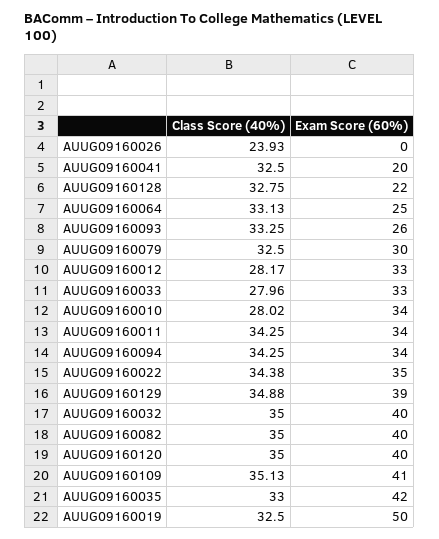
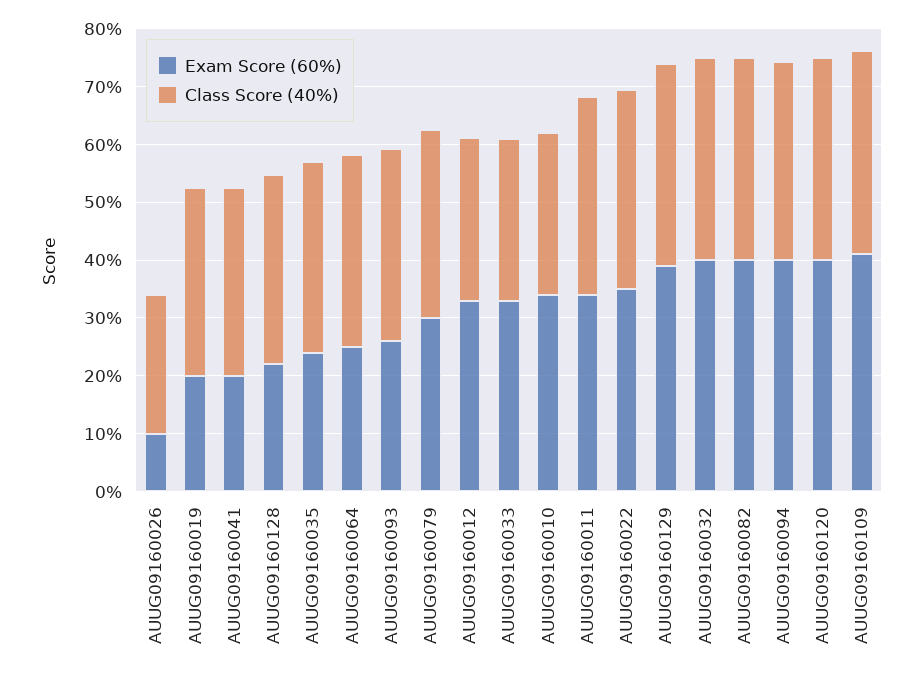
  {
    "Class Score (40%)": {
      "AUUG09160026": 23.93,
      "AUUG09160041": 32.5,
      "AUUG09160128": 32.75,
      "AUUG09160064": 33.13,
      "AUUG09160093": 33.25,
      "AUUG09160079": 32.5,
      "AUUG09160012": 28.17,
      "AUUG09160033": 27.96,
      "AUUG09160010": 28.02,
      "AUUG09160011": 34.25,
      "AUUG09160094": 34.25,
      "AUUG09160022": 34.38,
      "AUUG09160129": 34.88,
      "AUUG09160032": 35,
      "AUUG09160082": 35,
      "AUUG09160120": 35,
      "AUUG09160109": 35.13,
      "AUUG09160035": 33,
      "AUUG09160019": 32.5
    },
    "Exam Score (60%)": {
-     "AUUG09160026": 0,
+     "AUUG09160026": 10,
      "AUUG09160041": 20,
      "AUUG09160128": 22,
      "AUUG09160064": 25,
      "AUUG09160093": 26,
      "AUUG09160079": 30,
      "AUUG09160012": 33,
      "AUUG09160033": 33,
      "AUUG09160010": 34,
      "AUUG09160011": 34,
-     "AUUG09160094": 34,
+     "AUUG09160094": 40,
      "AUUG09160022": 35,
      "AUUG09160129": 39,
      "AUUG09160032": 40,
      "AUUG09160082": 40,
      "AUUG09160120": 40,
      "AUUG09160109": 41,
-     "AUUG09160035": 42,
+     "AUUG09160035": 24,
-     "AUUG09160019": 50
+     "AUUG09160019": 20
    }
  }

